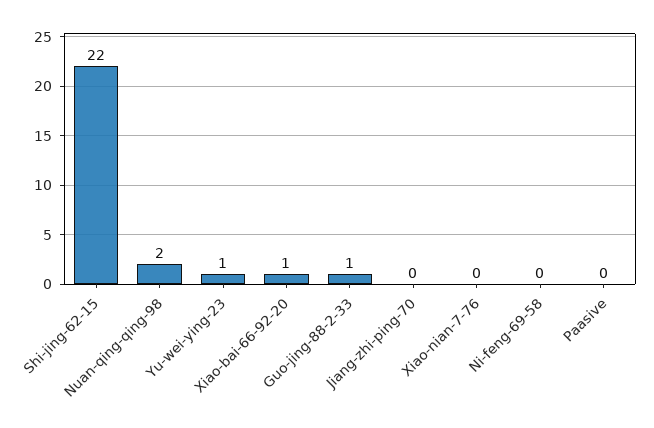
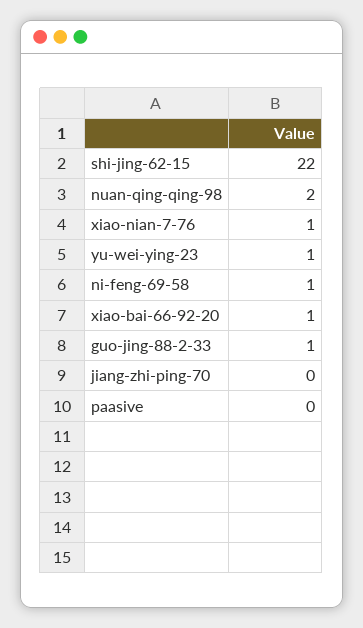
  {
    "Shi-jing-62-15": 22,
    "Nuan-qing-qing-98": 2,
    "Yu-wei-ying-23": 1,
    "Xiao-bai-66-92-20": 1,
    "Guo-jing-88-2-33": 1,
    "Jiang-zhi-ping-70": 0,
-   "Xiao-nian-7-76": 0,
+   "Xiao-nian-7-76": 1,
-   "Ni-feng-69-58": 0,
+   "Ni-feng-69-58": 1,
    "Paasive": 0
  }

